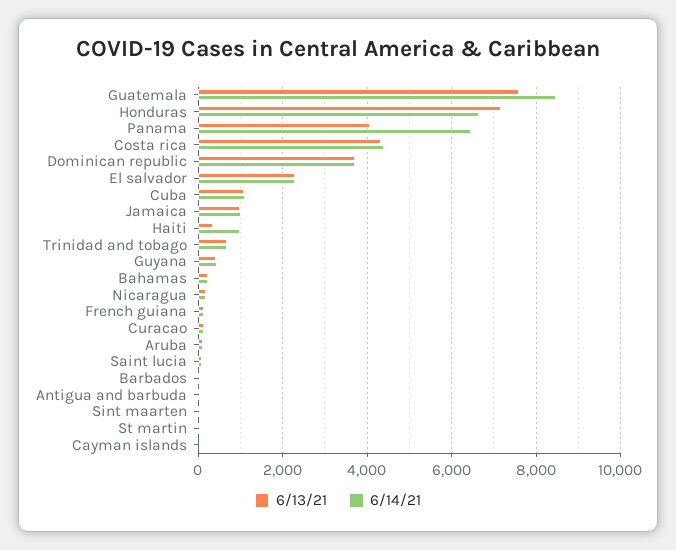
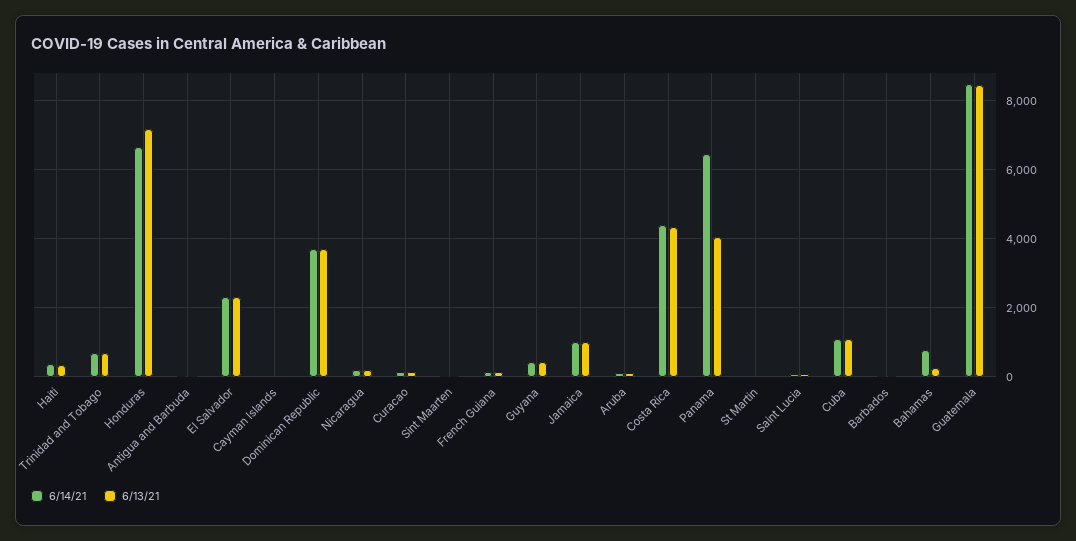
  {
    "6/13/21": {
-     "Guatemala": 7600,
+     "Guatemala": 8400,
      "Honduras": 7200,
      "Panama": 4000,
      "Costa rica": 4400,
      "Dominican republic": 3800,
      "El salvador": 2200,
      "Cuba": 1000,
      "Jamaica": 1000,
      "Haiti": 400,
      "Trinidad and tobago": 600,
      "Guyana": 400,
      "Bahamas": 200,
      "Nicaragua": 200,
      "French guiana": 200,
      "Curacao": 200,
      "Aruba": 200,
      "Saint lucia": 0,
      "Barbados": 0,
      "Antigua and barbuda": 0,
      "Sint maarten": 0,
      "St martin": 0,
      "Cayman islands": 0
    },
    "6/14/21": {
      "Guatemala": 8400,
      "Honduras": 6600,
      "Panama": 6400,
      "Costa rica": 4400,
      "Dominican republic": 3800,
      "El salvador": 2200,
      "Cuba": 1000,
      "Jamaica": 1000,
-     "Haiti": 1000,
+     "Haiti": 400,
      "Trinidad and tobago": 600,
      "Guyana": 400,
-     "Bahamas": 200,
+     "Bahamas": 800,
      "Nicaragua": 200,
      "French guiana": 200,
      "Curacao": 200,
      "Aruba": 200,
      "Saint lucia": 0,
      "Barbados": 0,
      "Antigua and barbuda": 0,
      "Sint maarten": 0,
      "St martin": 0,
      "Cayman islands": 0
    }
  }

